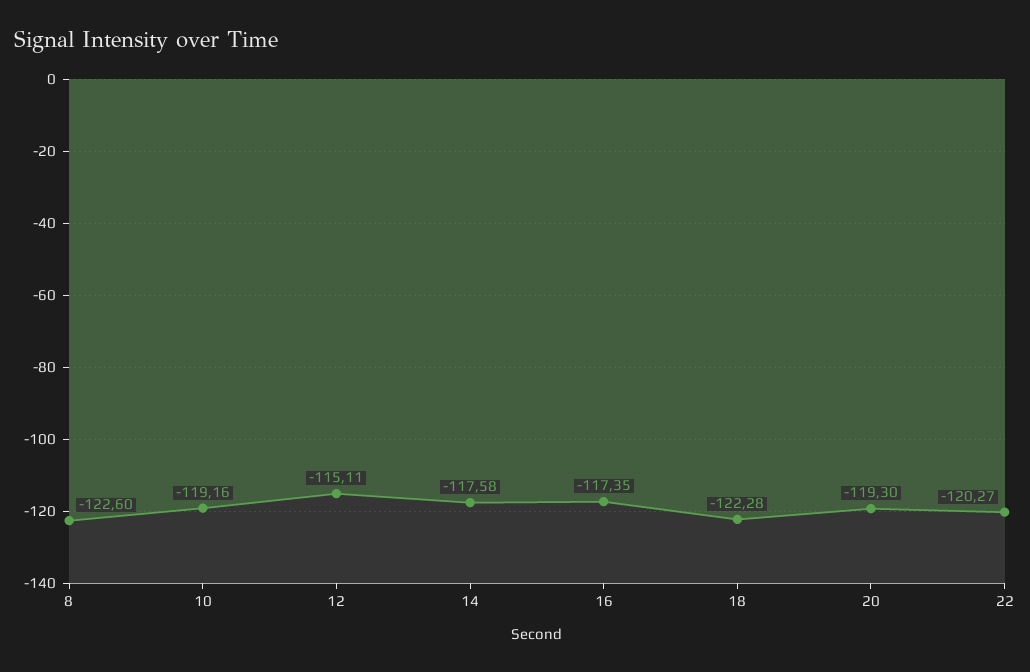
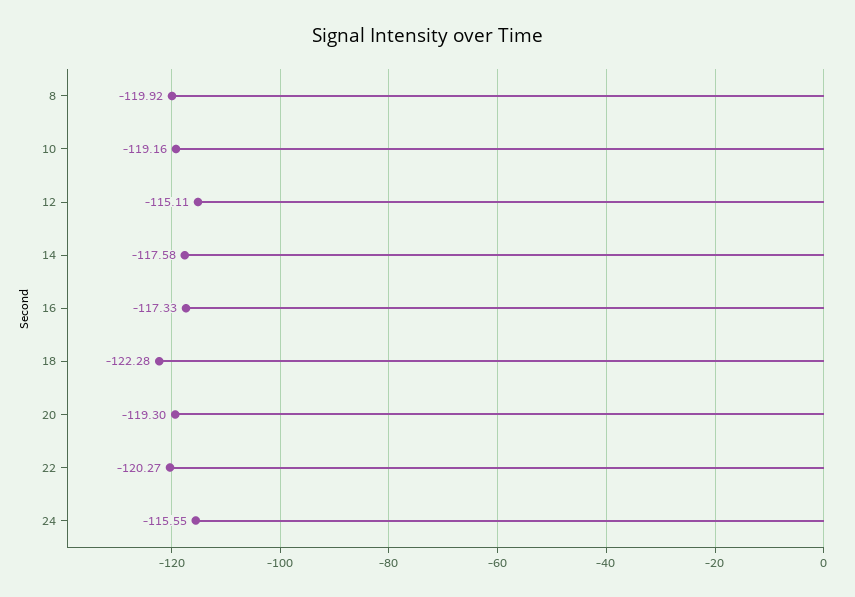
  {
-   "8": -122.6,
+   "8": -119.92,
    "10": -119.16,
    "12": -115.11,
    "14": -117.58,
-   "16": -117.35,
+   "16": -117.33,
    "18": -122.28,
    "20": -119.3,
-   "22": -120.27
+   "22": -120.27,
+   "24": -115.55
  }

